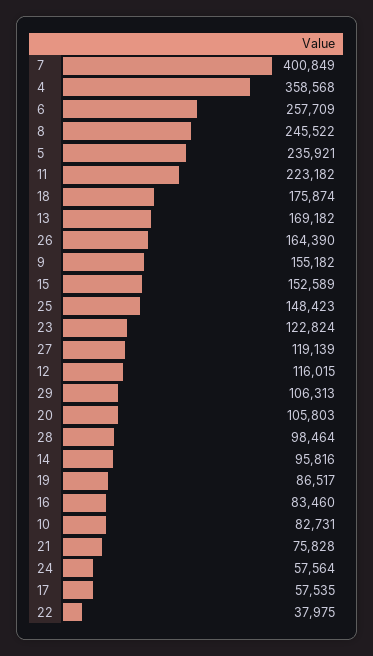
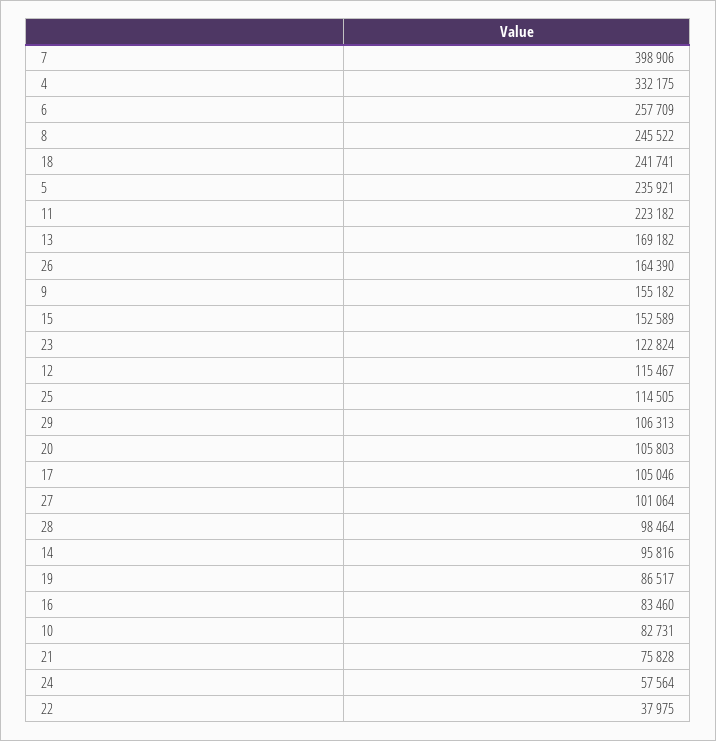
  {
-   "7": 400849,
+   "7": 398906,
-   "4": 358568,
+   "4": 332175,
    "6": 257709,
    "8": 245522,
    "5": 235921,
    "11": 223182,
-   "18": 175874,
+   "18": 241741,
    "13": 169182,
    "26": 164390,
    "9": 155182,
    "15": 152589,
-   "25": 148423,
+   "25": 114505,
    "23": 122824,
-   "27": 119139,
+   "27": 101064,
-   "12": 116015,
+   "12": 115467,
    "29": 106313,
    "20": 105803,
    "28": 98464,
    "14": 95816,
    "19": 86517,
    "16": 83460,
    "10": 82731,
    "21": 75828,
    "24": 57564,
-   "17": 57535,
+   "17": 105046,
    "22": 37975
  }

